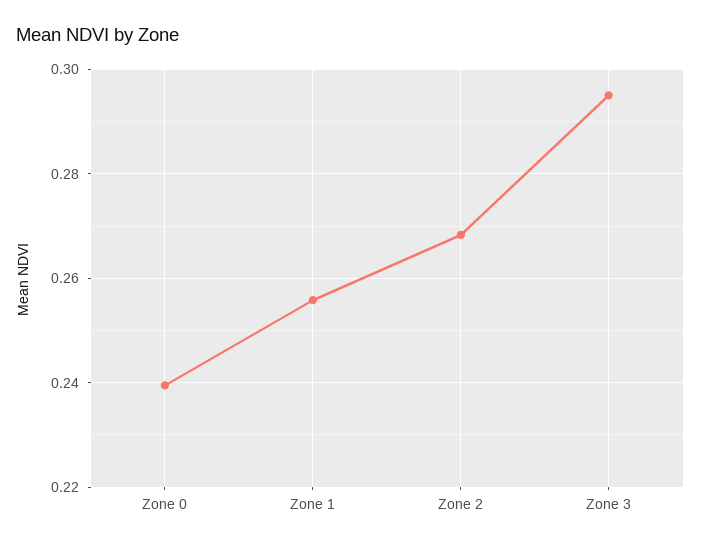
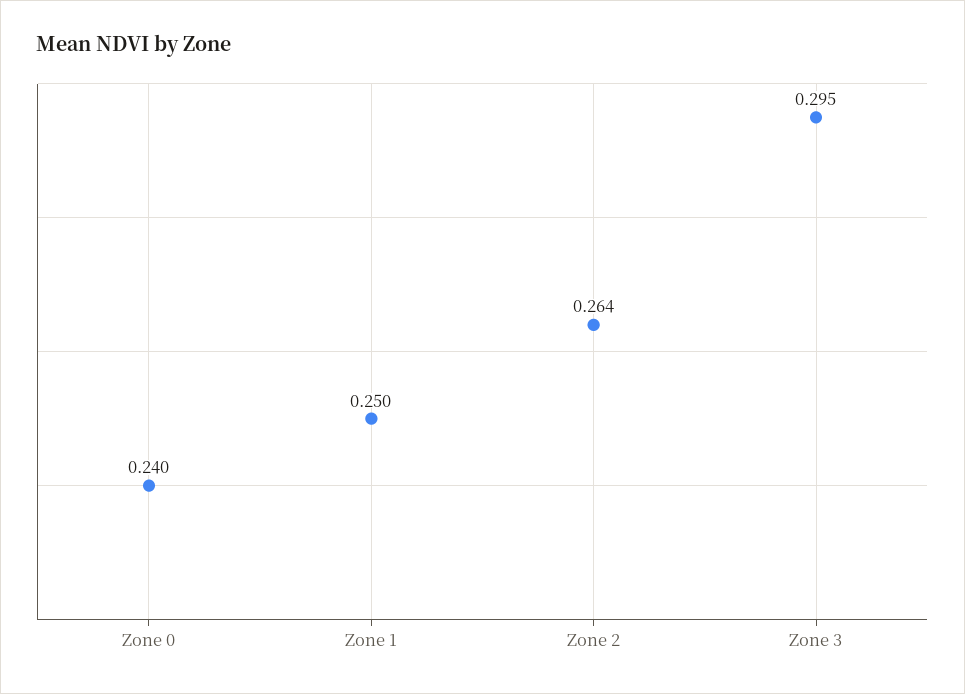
  {
    "Zone 0": 0.24,
-   "Zone 1": 0.256,
+   "Zone 1": 0.25,
-   "Zone 2": 0.268,
+   "Zone 2": 0.264,
    "Zone 3": 0.295
  }

